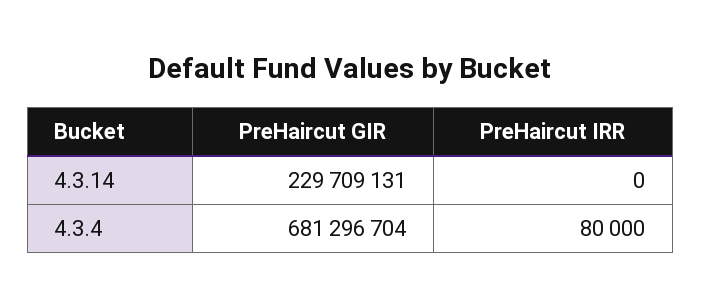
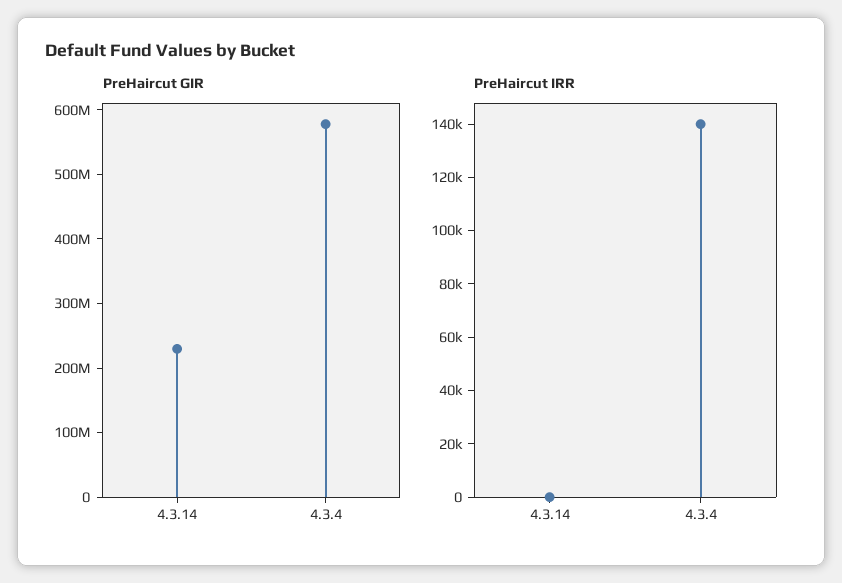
  {
    "PreHaircut GIR": {
      "4.3.14": 229709131,
-     "4.3.4": 681296704
+     "4.3.4": 580000000
    },
    "PreHaircut IRR": {
      "4.3.14": 0,
-     "4.3.4": 80000
+     "4.3.4": 140000
    }
  }

